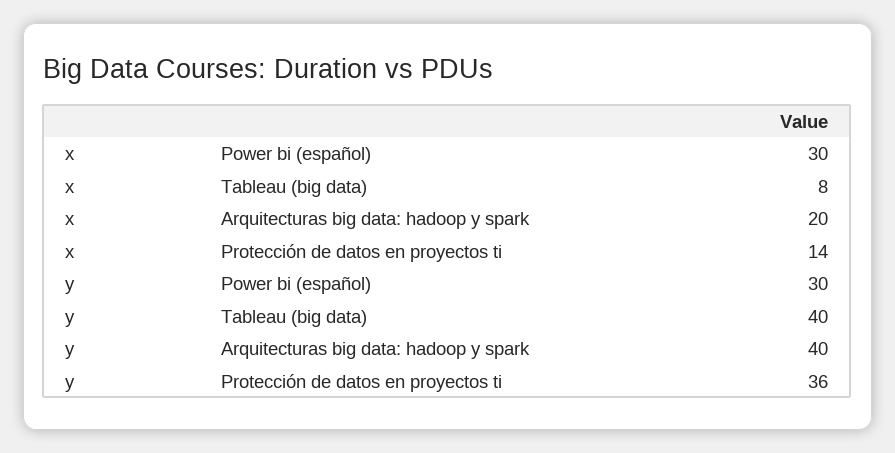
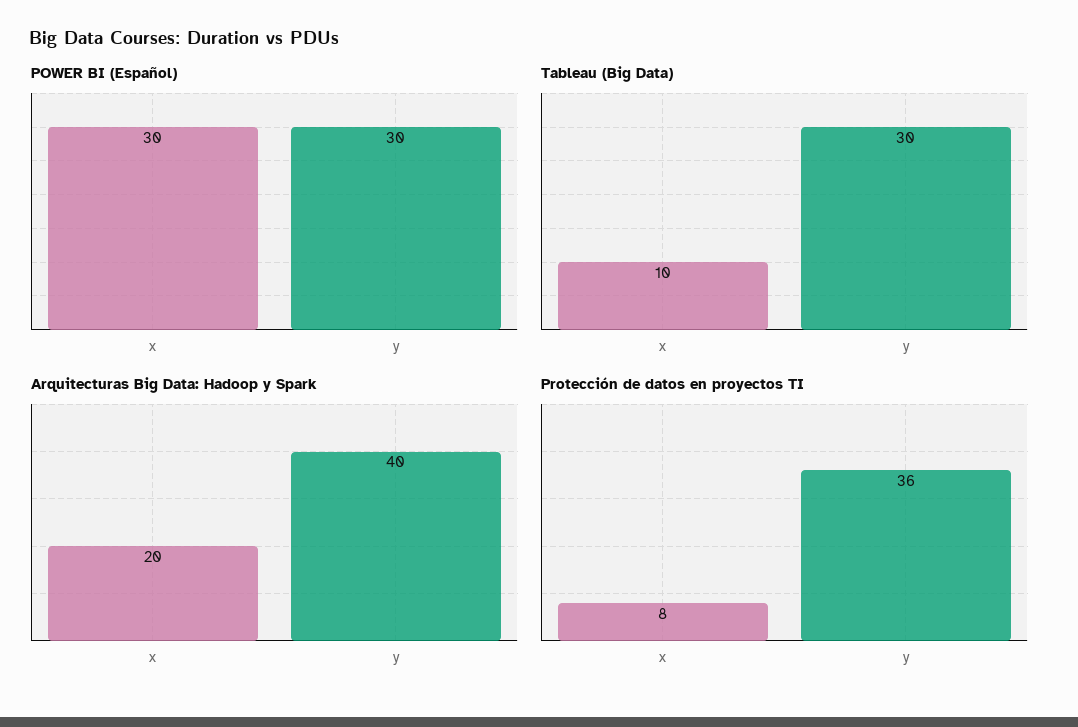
  {
    "Power bi (español)": {
      "x": 30,
      "y": 30
    },
    "Tableau (big data)": {
-     "x": 8,
+     "x": 10,
-     "y": 40
+     "y": 30
    },
    "Arquitecturas big data: hadoop y spark": {
      "x": 20,
      "y": 40
    },
    "Protección de datos en proyectos ti": {
-     "x": 14,
+     "x": 8,
      "y": 36
    }
  }

